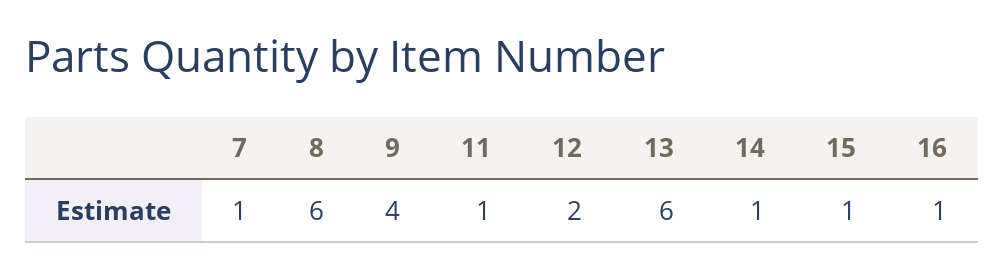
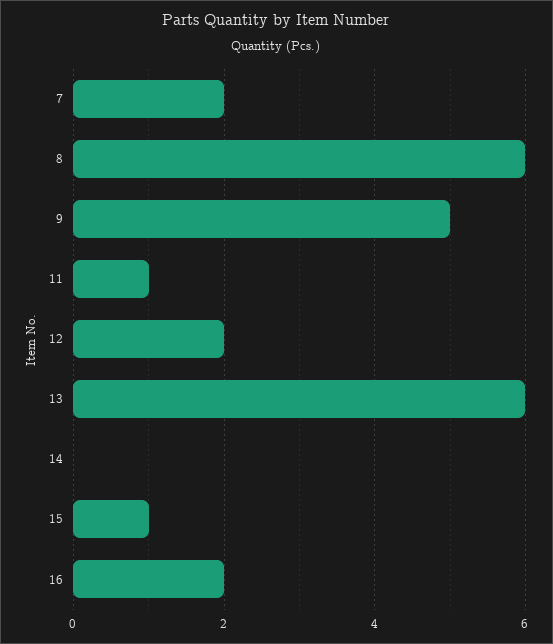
  {
-   "7": 1,
+   "7": 2,
    "8": 6,
-   "9": 4,
+   "9": 5,
    "11": 1,
    "12": 2,
    "13": 6,
-   "14": 1,
+   "14": 0,
    "15": 1,
-   "16": 1
+   "16": 2
  }

